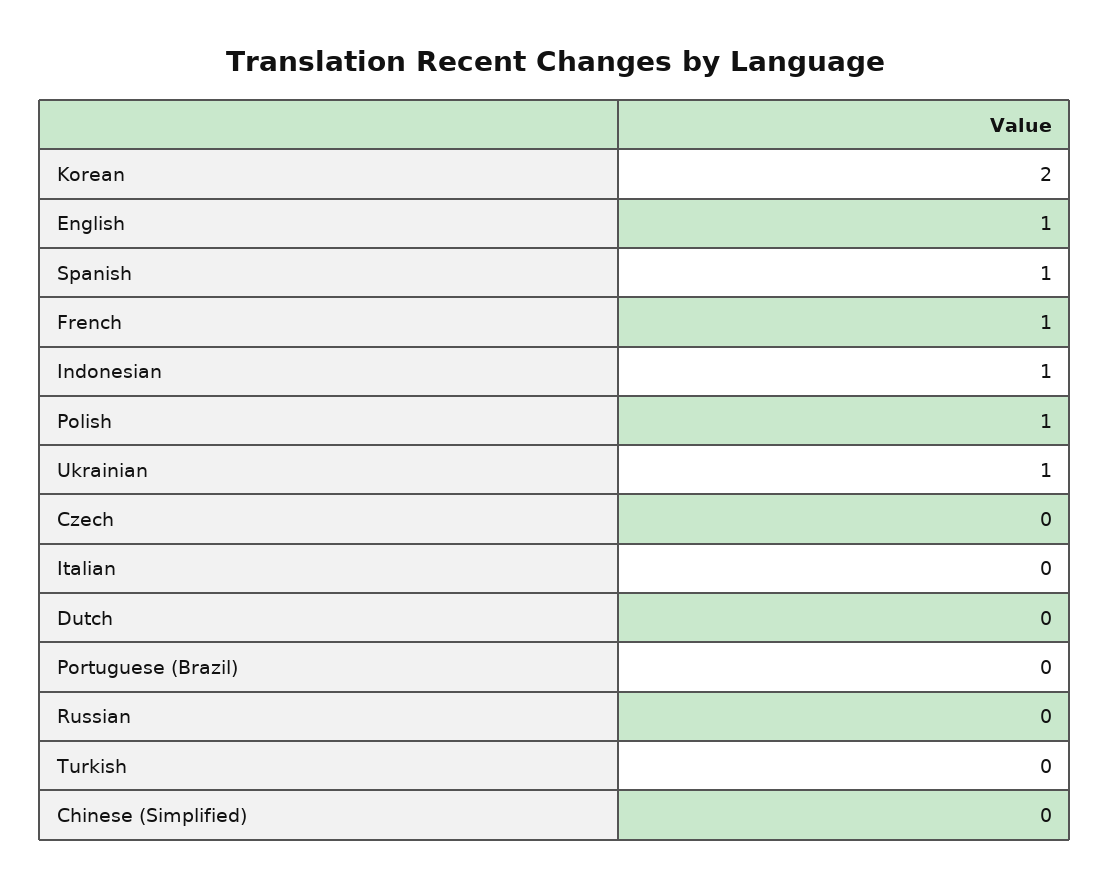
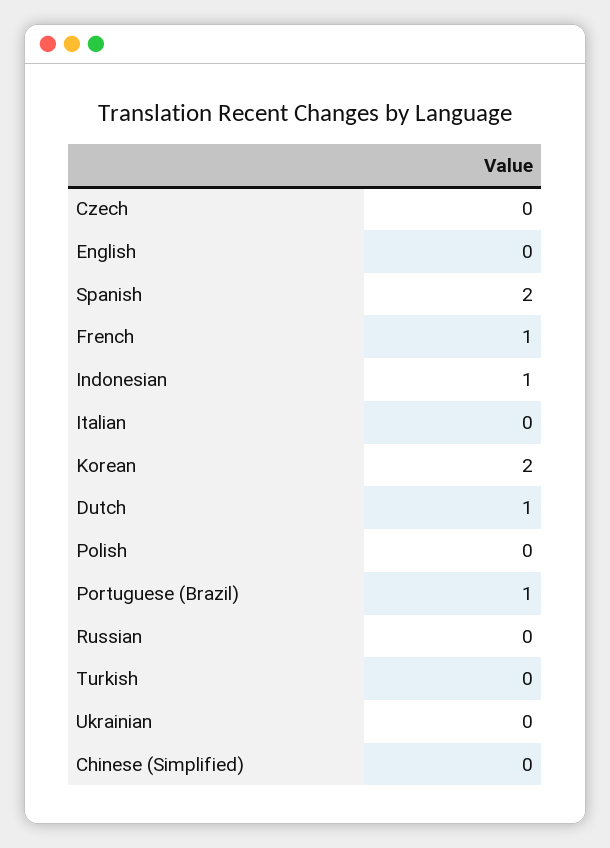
  {
    "Korean": 2,
-   "English": 1,
+   "English": 0,
-   "Spanish": 1,
+   "Spanish": 2,
    "French": 1,
    "Indonesian": 1,
-   "Polish": 1,
+   "Polish": 0,
-   "Ukrainian": 1,
+   "Ukrainian": 0,
    "Czech": 0,
    "Italian": 0,
-   "Dutch": 0,
+   "Dutch": 1,
-   "Portuguese (Brazil)": 0,
+   "Portuguese (Brazil)": 1,
    "Russian": 0,
    "Turkish": 0,
    "Chinese (Simplified)": 0
  }

